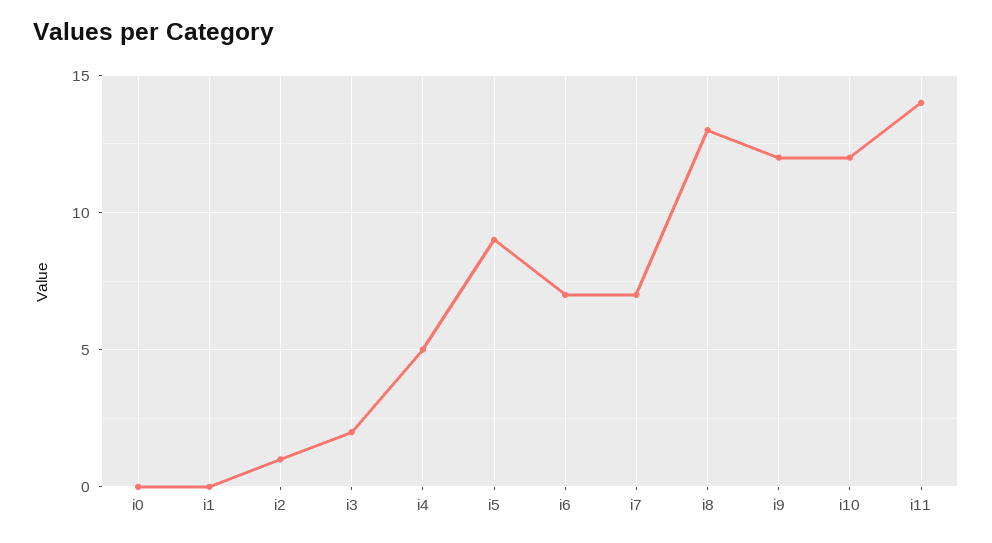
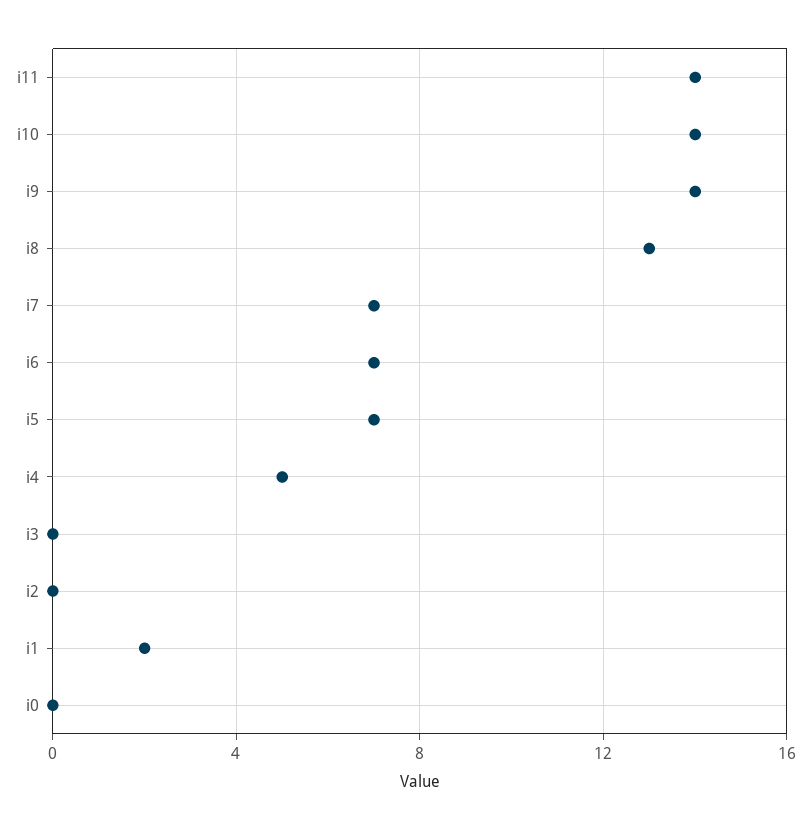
  {
    "i0": 0,
-   "i1": 0,
+   "i1": 2,
-   "i2": 1,
+   "i2": 0,
-   "i3": 2,
+   "i3": 0,
    "i4": 5,
-   "i5": 9,
+   "i5": 7,
    "i6": 7,
    "i7": 7,
    "i8": 13,
-   "i9": 12,
+   "i9": 14,
-   "i10": 12,
+   "i10": 14,
    "i11": 14
  }

